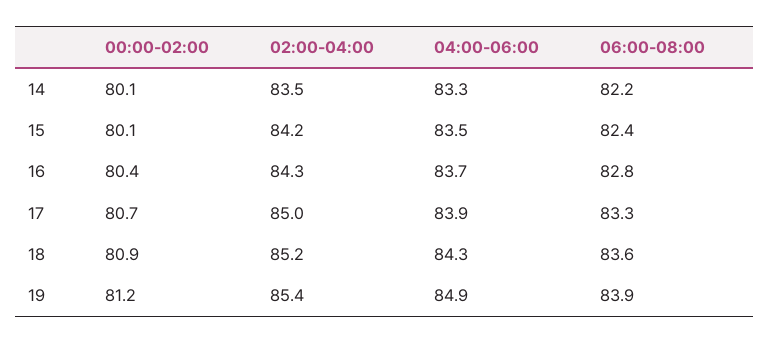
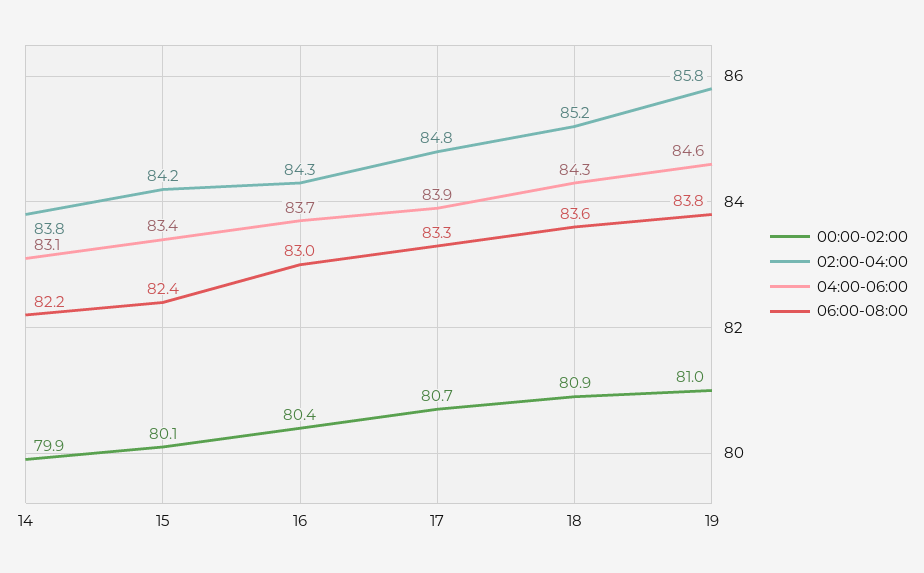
  {
    "00:00-02:00": {
-     "14": 80.1,
+     "14": 79.9,
      "15": 80.1,
      "16": 80.4,
      "17": 80.7,
      "18": 80.9,
-     "19": 81.2
+     "19": 81
    },
    "02:00-04:00": {
-     "14": 83.5,
+     "14": 83.8,
      "15": 84.2,
      "16": 84.3,
-     "17": 85,
+     "17": 84.8,
      "18": 85.2,
-     "19": 85.4
+     "19": 85.8
    },
    "04:00-06:00": {
-     "14": 83.3,
+     "14": 83.1,
-     "15": 83.5,
+     "15": 83.4,
      "16": 83.7,
      "17": 83.9,
      "18": 84.3,
-     "19": 84.9
+     "19": 84.6
    },
    "06:00-08:00": {
      "14": 82.2,
      "15": 82.4,
-     "16": 82.8,
+     "16": 83,
      "17": 83.3,
      "18": 83.6,
-     "19": 83.9
+     "19": 83.8
    }
  }

